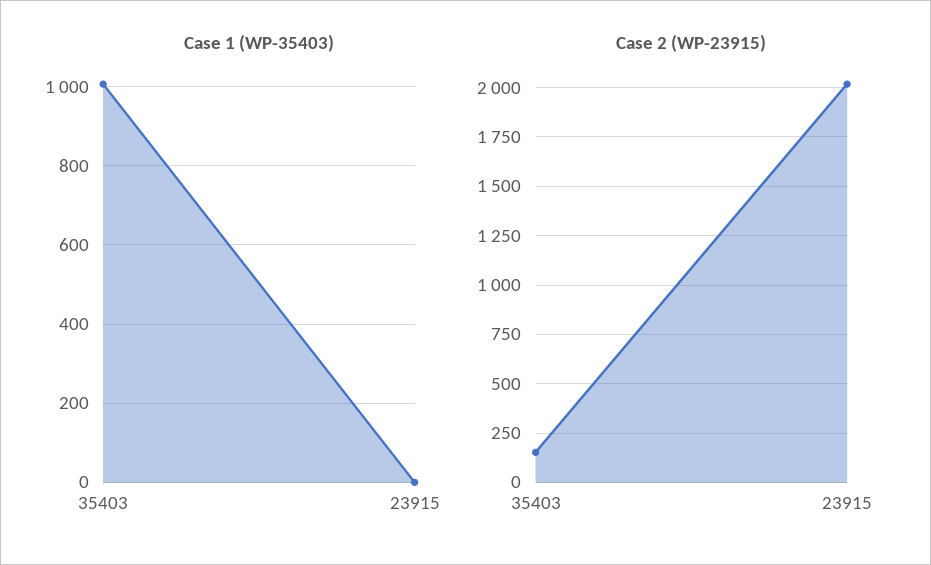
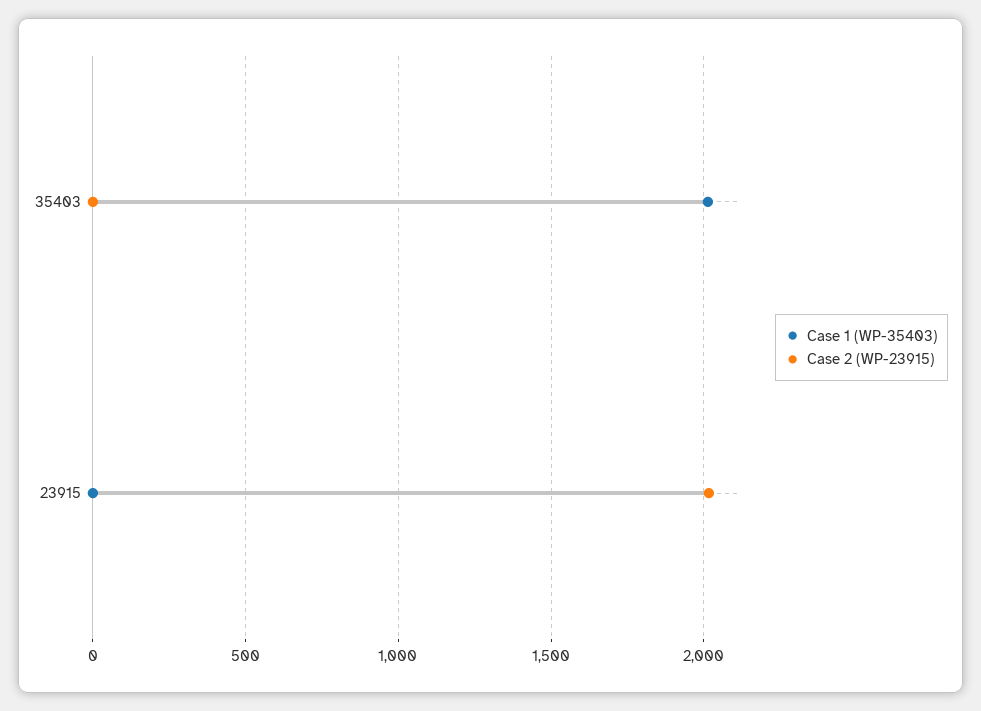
  {
    "Case 1 (WP-35403)": {
-     "35403": 1000,
+     "35403": 2000,
      "23915": 0
    },
    "Case 2 (WP-23915)": {
-     "35403": 150,
+     "35403": 0,
      "23915": 2000
    }
  }

